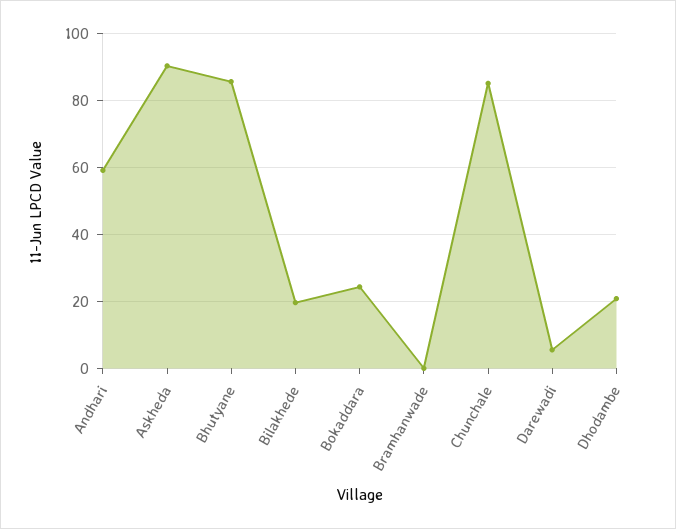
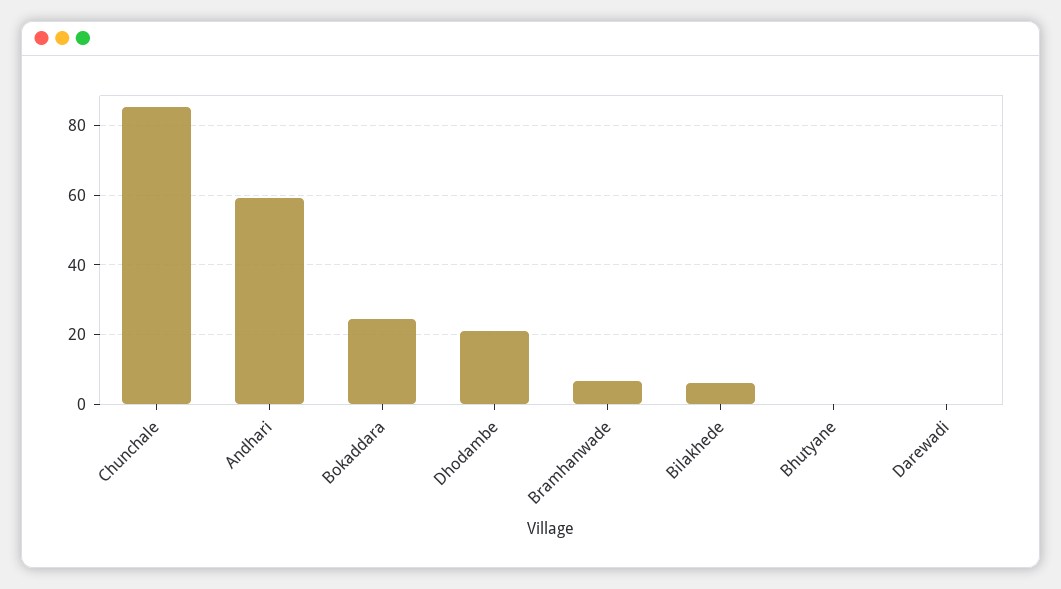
  {
    "Andhari": 60,
-   "Askheda": 90,
-   "Bhutyane": 86,
+   "Bhutyane": 0,
-   "Bilakhede": 20,
+   "Bilakhede": 6,
    "Bokaddara": 24,
-   "Bramhanwade": 0,
+   "Bramhanwade": 6,
    "Chunchale": 86,
-   "Darewadi": 6,
+   "Darewadi": 0,
    "Dhodambe": 20
  }

